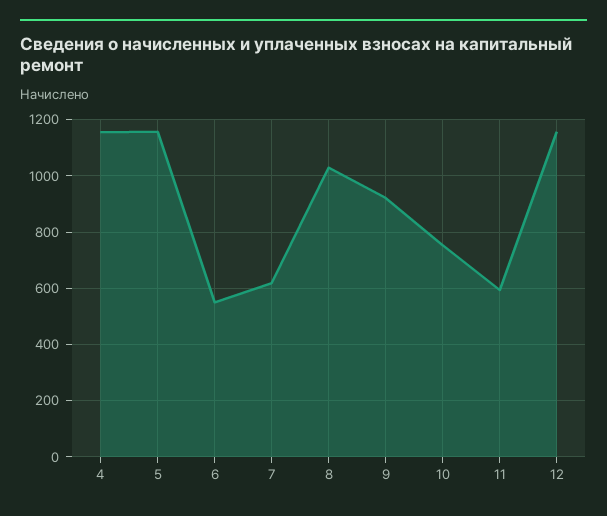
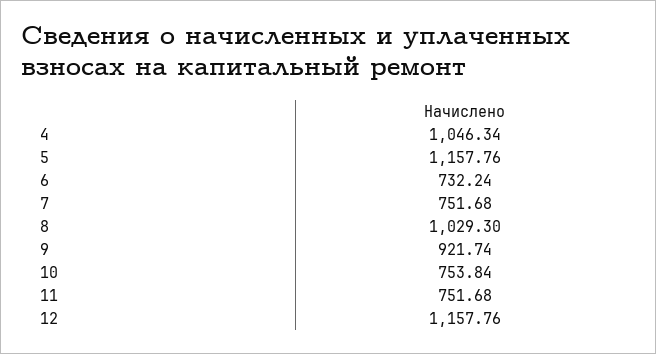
  {
-   "4": 1150,
+   "4": 1046.34,
    "5": 1157.76,
-   "6": 550,
+   "6": 732.24,
-   "7": 625,
+   "7": 751.68,
    "8": 1029.3,
    "9": 921.74,
    "10": 753.84,
-   "11": 600,
+   "11": 751.68,
    "12": 1157.76
  }

